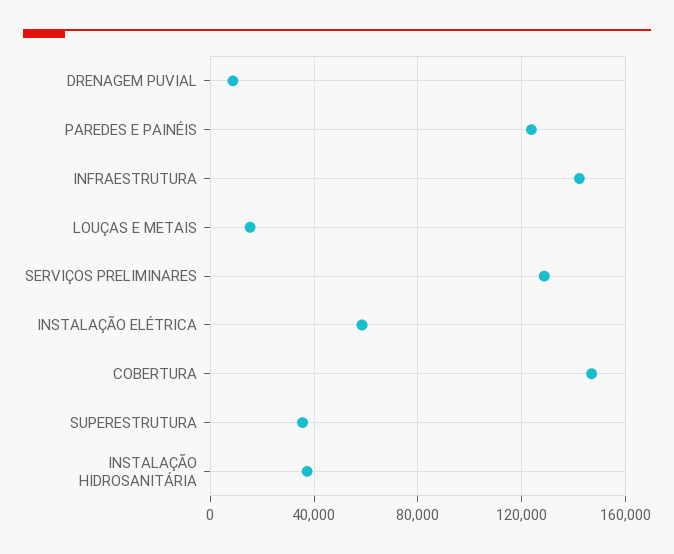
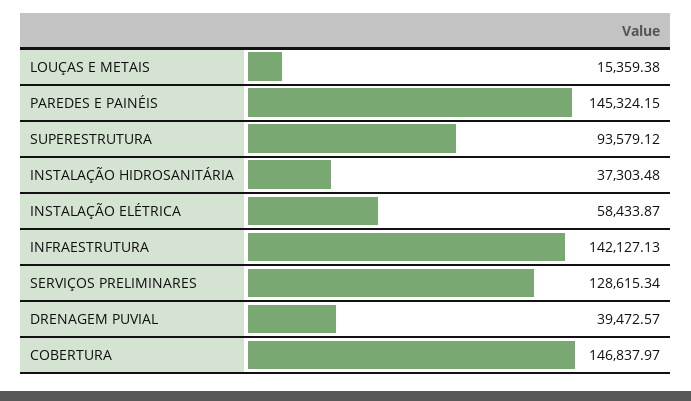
  {
-   "DRENAGEM PUVIAL": 10000,
+   "DRENAGEM PUVIAL": 39472.57,
-   "PAREDES E PAINÉIS": 125000,
+   "PAREDES E PAINÉIS": 145324.15,
    "INFRAESTRUTURA": 142127.13,
    "LOUÇAS E METAIS": 15359.38,
    "SERVIÇOS PRELIMINARES": 128615.34,
    "INSTALAÇÃO ELÉTRICA": 58433.87,
    "COBERTURA": 146837.97,
-   "SUPERESTRUTURA": 35000,
+   "SUPERESTRUTURA": 93579.12,
    "INSTALAÇÃO HIDROSANITÁRIA": 37303.48
  }

